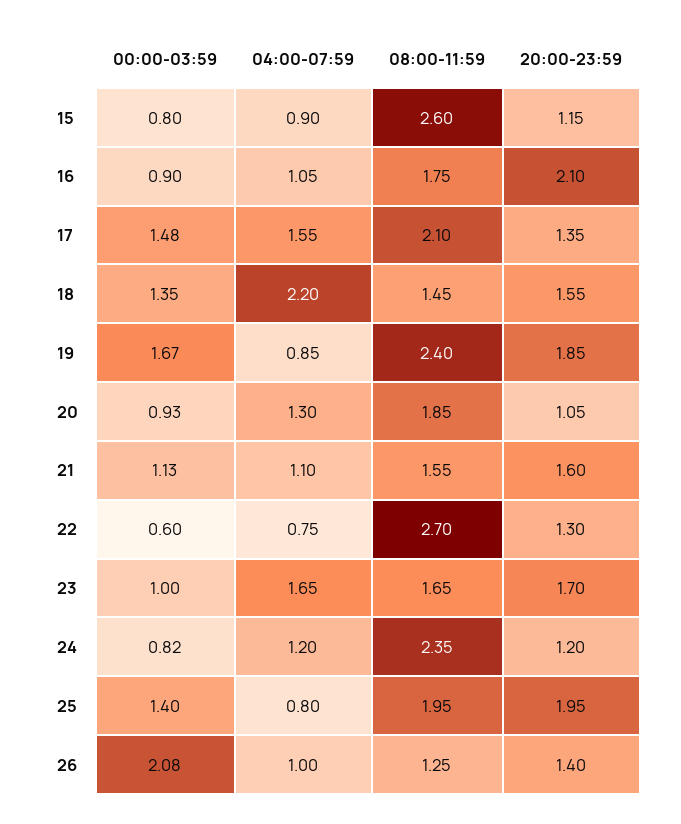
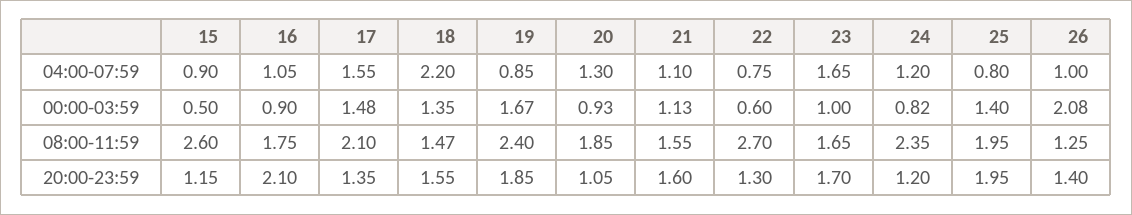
  {
    "00:00-03:59": {
-     "15": 0.8,
+     "15": 0.5,
      "16": 0.9,
      "17": 1.48,
      "18": 1.35,
      "19": 1.67,
      "20": 0.93,
      "21": 1.13,
      "22": 0.6,
      "23": 1,
      "24": 0.82,
      "25": 1.4,
      "26": 2.08
    },
    "04:00-07:59": {
      "15": 0.9,
      "16": 1.05,
      "17": 1.55,
      "18": 2.2,
      "19": 0.85,
      "20": 1.3,
      "21": 1.1,
      "22": 0.75,
      "23": 1.65,
      "24": 1.2,
      "25": 0.8,
      "26": 1
    },
    "08:00-11:59": {
      "15": 2.6,
      "16": 1.75,
      "17": 2.1,
-     "18": 1.45,
+     "18": 1.47,
      "19": 2.4,
      "20": 1.85,
      "21": 1.55,
      "22": 2.7,
      "23": 1.65,
      "24": 2.35,
      "25": 1.95,
      "26": 1.25
    },
    "20:00-23:59": {
      "15": 1.15,
      "16": 2.1,
      "17": 1.35,
      "18": 1.55,
      "19": 1.85,
      "20": 1.05,
      "21": 1.6,
      "22": 1.3,
      "23": 1.7,
      "24": 1.2,
      "25": 1.95,
      "26": 1.4
    }
  }

